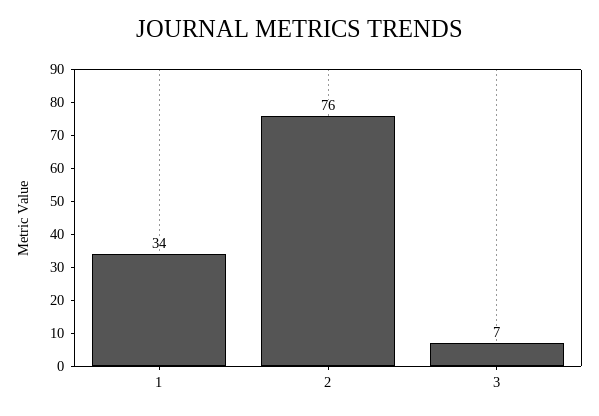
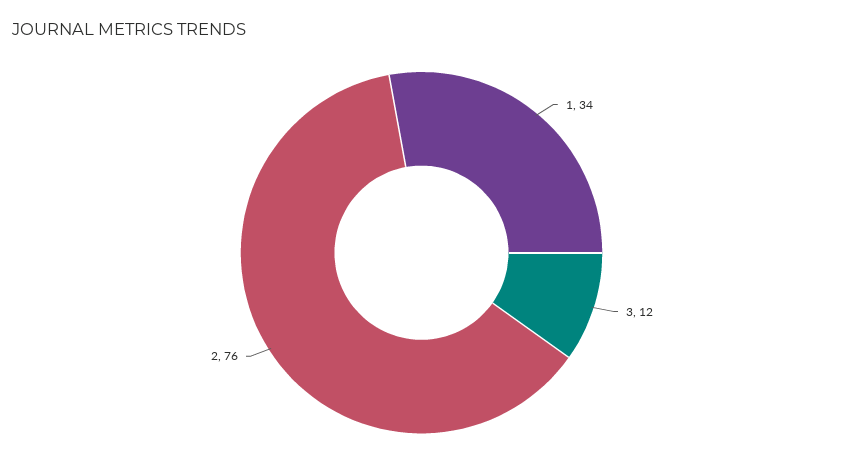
  {
    "1": 34,
    "2": 76,
-   "3": 7
+   "3": 12
  }

